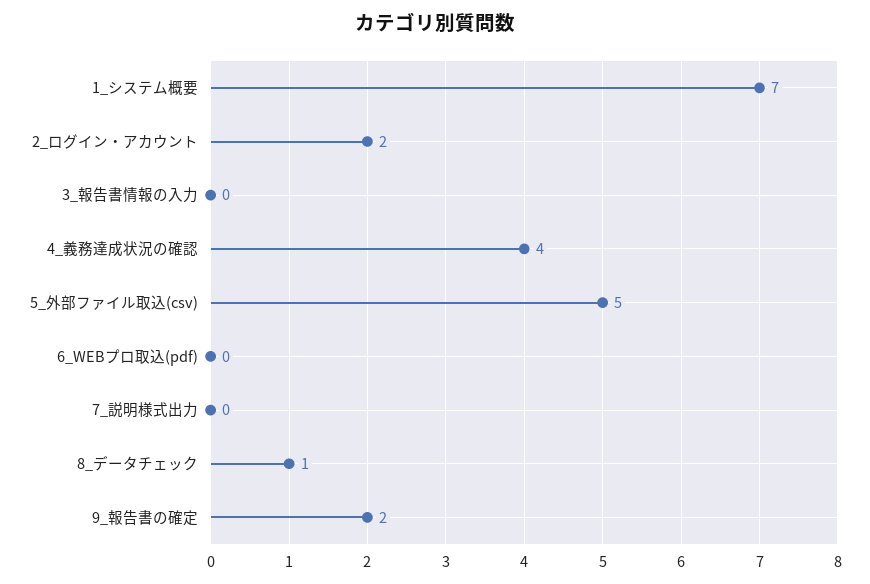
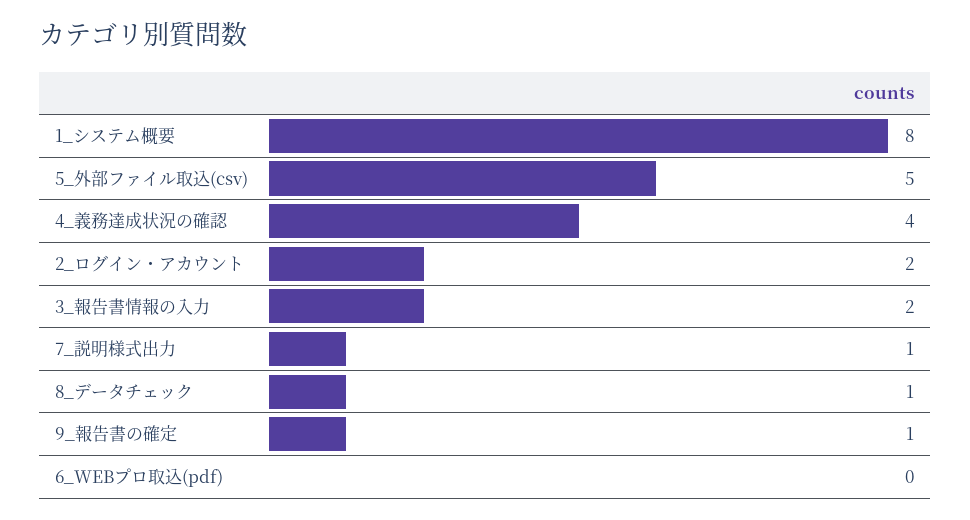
  {
-   "1_システム概要": 7,
+   "1_システム概要": 8,
    "2_ログイン・アカウント": 2,
-   "3_報告書情報の入力": 0,
+   "3_報告書情報の入力": 2,
    "4_義務達成状況の確認": 4,
    "5_外部ファイル取込(csv)": 5,
    "6_WEBプロ取込(pdf)": 0,
-   "7_説明様式出力": 0,
+   "7_説明様式出力": 1,
    "8_データチェック": 1,
-   "9_報告書の確定": 2
+   "9_報告書の確定": 1
  }

